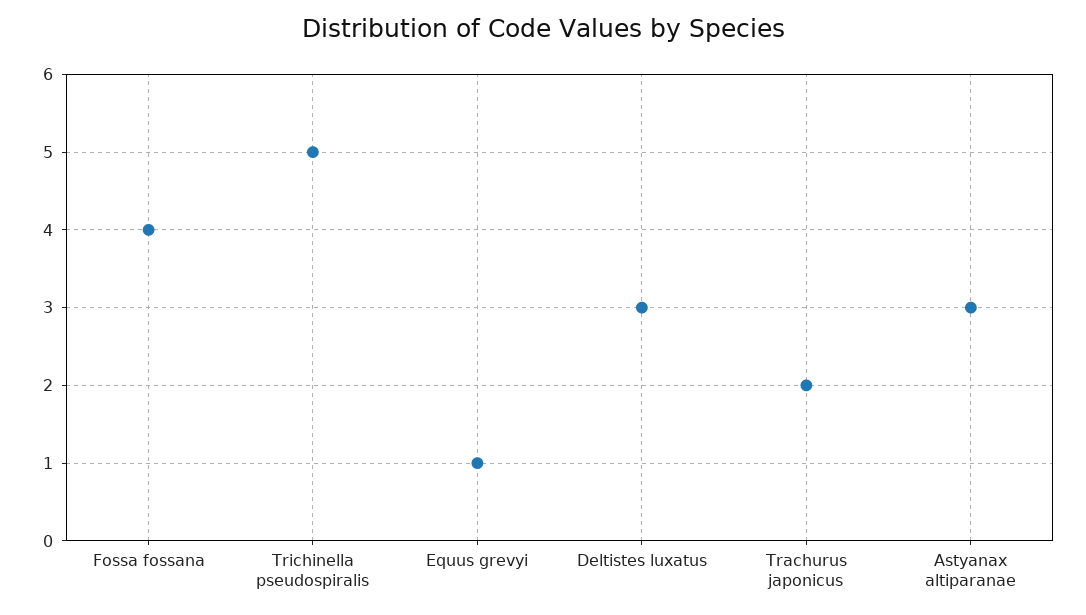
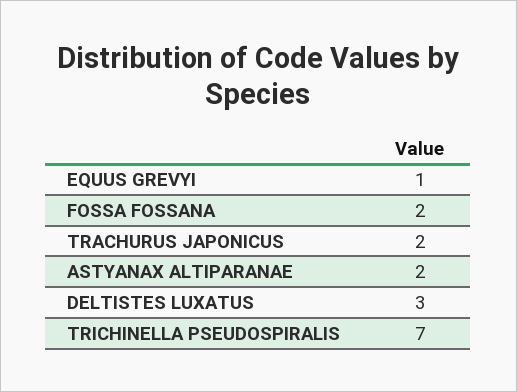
  {
-   "Fossa fossana": 4,
+   "Fossa fossana": 2,
-   "Trichinella pseudospiralis": 5,
+   "Trichinella pseudospiralis": 7,
    "Equus grevyi": 1,
    "Deltistes luxatus": 3,
    "Trachurus japonicus": 2,
-   "Astyanax altiparanae": 3
+   "Astyanax altiparanae": 2
  }

